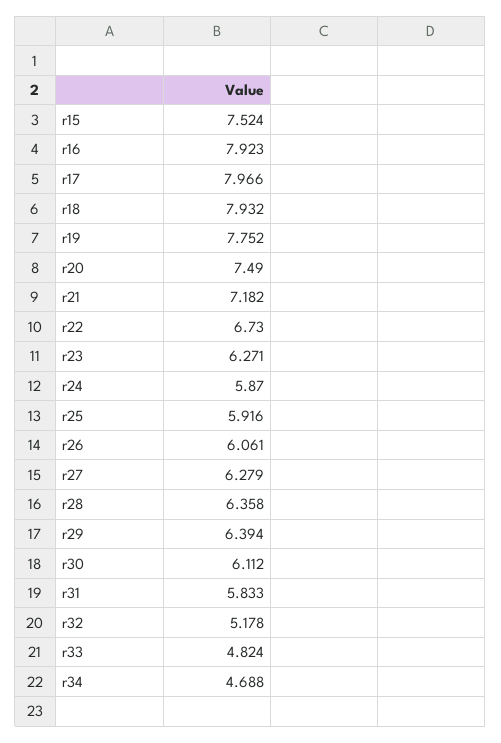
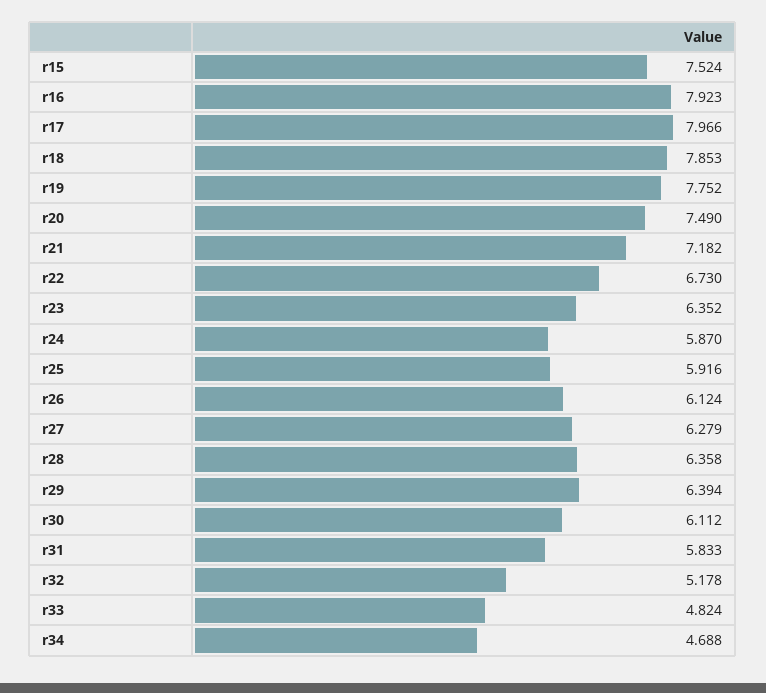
  {
    "r15": 7.524,
    "r16": 7.923,
    "r17": 7.966,
-   "r18": 7.932,
+   "r18": 7.853,
    "r19": 7.752,
    "r20": 7.49,
    "r21": 7.182,
    "r22": 6.73,
-   "r23": 6.271,
+   "r23": 6.352,
    "r24": 5.87,
    "r25": 5.916,
-   "r26": 6.061,
+   "r26": 6.124,
    "r27": 6.279,
    "r28": 6.358,
    "r29": 6.394,
    "r30": 6.112,
    "r31": 5.833,
    "r32": 5.178,
    "r33": 4.824,
    "r34": 4.688
  }

